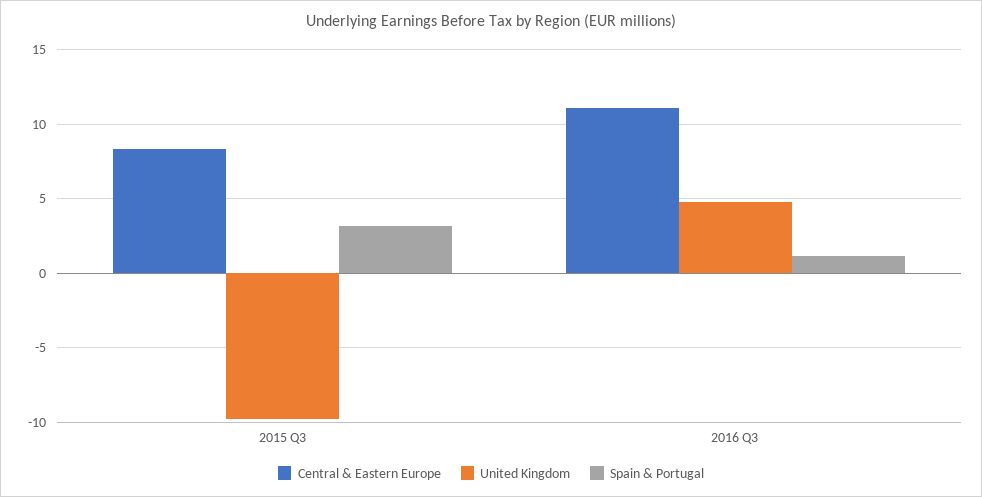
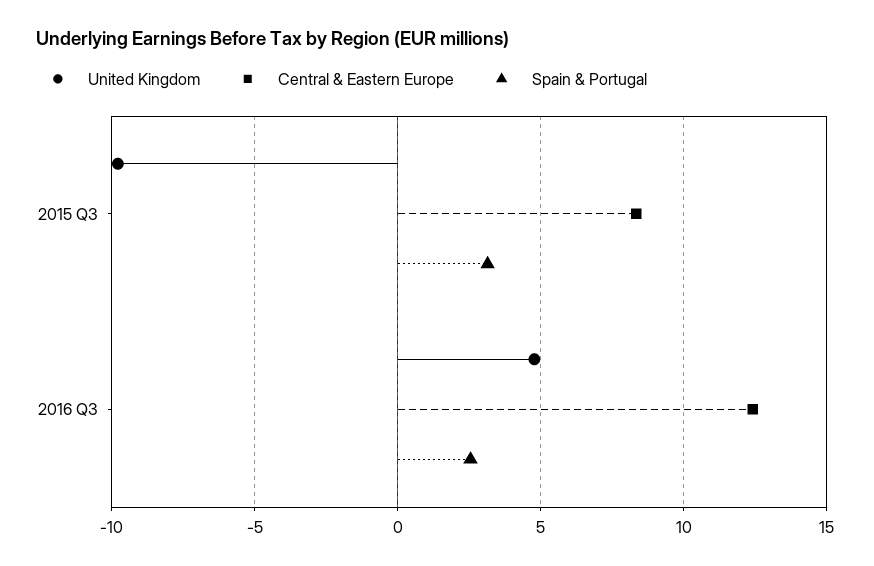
  {
    "Central & Eastern Europe": {
      "2015 Q3": 8.5,
-     "2016 Q3": 11
+     "2016 Q3": 12.5
    },
    "United Kingdom": {
      "2015 Q3": -10,
      "2016 Q3": 5
    },
    "Spain & Portugal": {
      "2015 Q3": 3,
-     "2016 Q3": 1
+     "2016 Q3": 2.5
    }
  }

